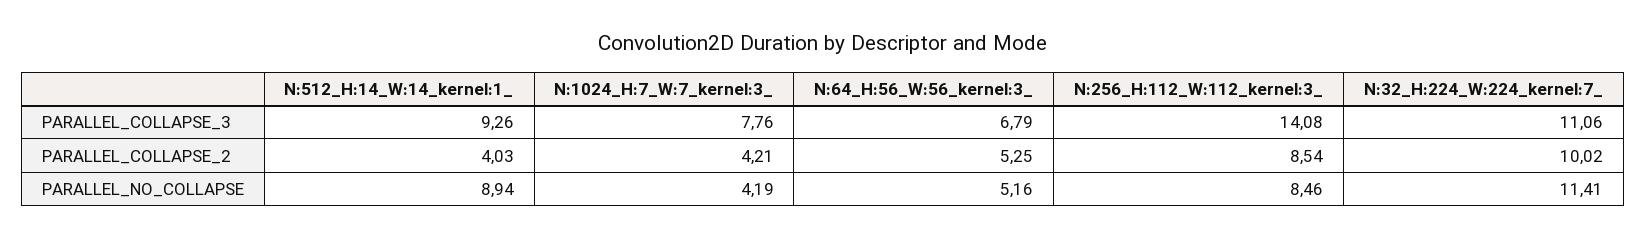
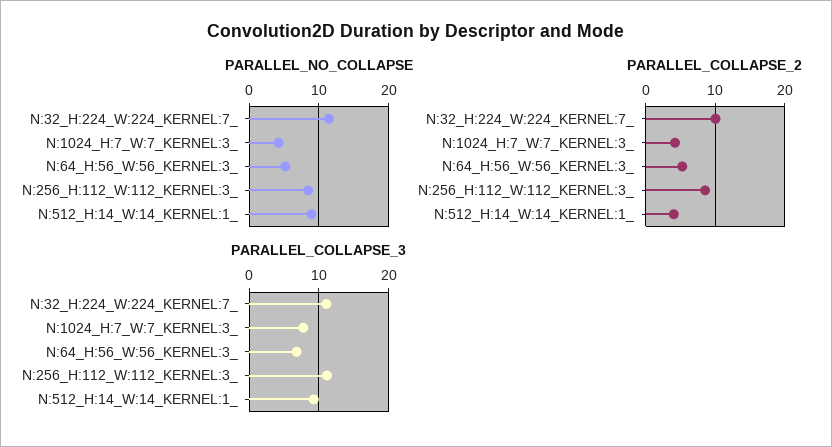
  {
    "PARALLEL_COLLAPSE_3": {
      "N:512_H:14_W:14_kernel:1_": 9.26,
      "N:1024_H:7_W:7_kernel:3_": 7.76,
      "N:64_H:56_W:56_kernel:3_": 6.79,
-     "N:256_H:112_W:112_kernel:3_": 14.08,
+     "N:256_H:112_W:112_kernel:3_": 11,
      "N:32_H:224_W:224_kernel:7_": 11.06
    },
    "PARALLEL_COLLAPSE_2": {
      "N:512_H:14_W:14_kernel:1_": 4.03,
      "N:1024_H:7_W:7_kernel:3_": 4.21,
      "N:64_H:56_W:56_kernel:3_": 5.25,
      "N:256_H:112_W:112_kernel:3_": 8.54,
      "N:32_H:224_W:224_kernel:7_": 10.02
    },
    "PARALLEL_NO_COLLAPSE": {
      "N:512_H:14_W:14_kernel:1_": 8.94,
      "N:1024_H:7_W:7_kernel:3_": 4.19,
      "N:64_H:56_W:56_kernel:3_": 5.16,
      "N:256_H:112_W:112_kernel:3_": 8.46,
      "N:32_H:224_W:224_kernel:7_": 11.41
    }
  }

